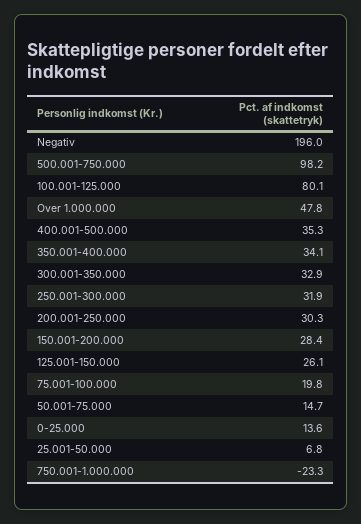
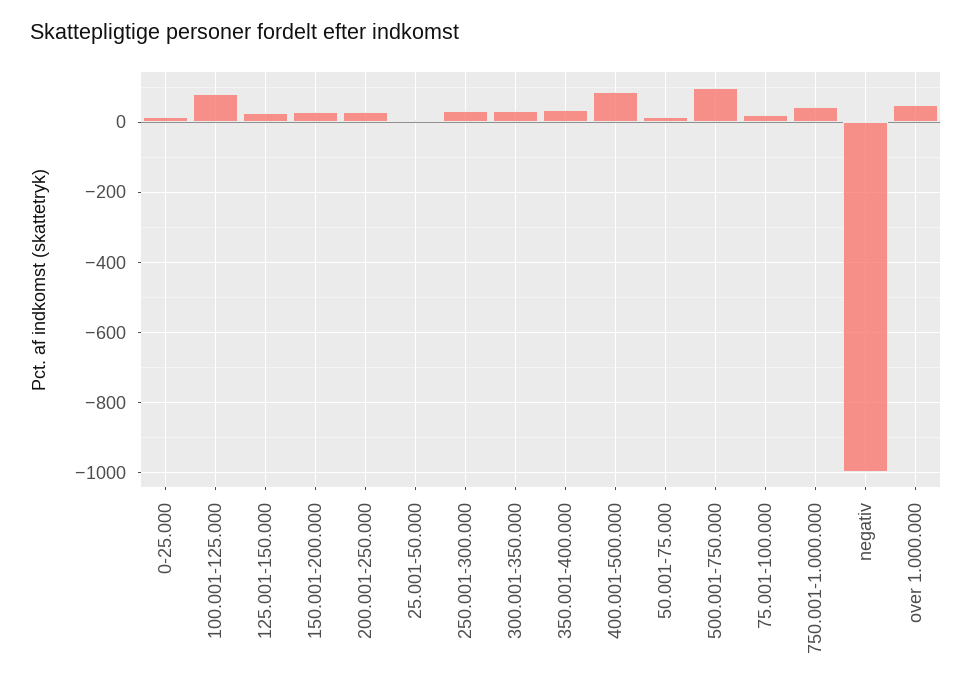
  {
-   "Negativ": 196,
+   "Negativ": -1000,
    "500.001-750.000": 98.2,
    "100.001-125.000": 80.1,
    "Over 1.000.000": 47.8,
-   "400.001-500.000": 35.3,
+   "400.001-500.000": 80,
    "350.001-400.000": 34.1,
    "300.001-350.000": 32.9,
    "250.001-300.000": 31.9,
    "200.001-250.000": 30.3,
    "150.001-200.000": 28.4,
    "125.001-150.000": 26.1,
    "75.001-100.000": 19.8,
    "50.001-75.000": 14.7,
    "0-25.000": 13.6,
    "25.001-50.000": 6.8,
-   "750.001-1.000.000": -23.3
+   "750.001-1.000.000": 40
  }

